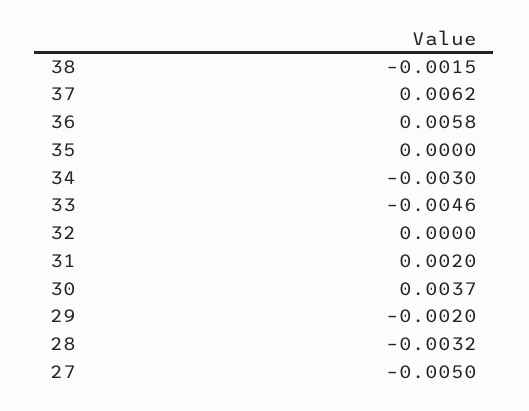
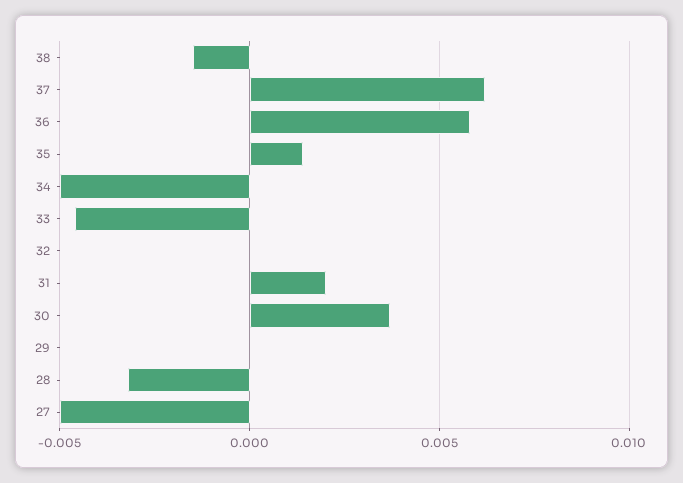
  {
    "38": -0.0015,
    "37": 0.0062,
    "36": 0.0058,
-   "35": 0,
+   "35": 0.0015,
-   "34": -0.003,
+   "34": -0.005,
    "33": -0.0046,
    "32": 0,
    "31": 0.002,
    "30": 0.0037,
-   "29": -0.002,
+   "29": 0,
    "28": -0.0032,
    "27": -0.005
  }

